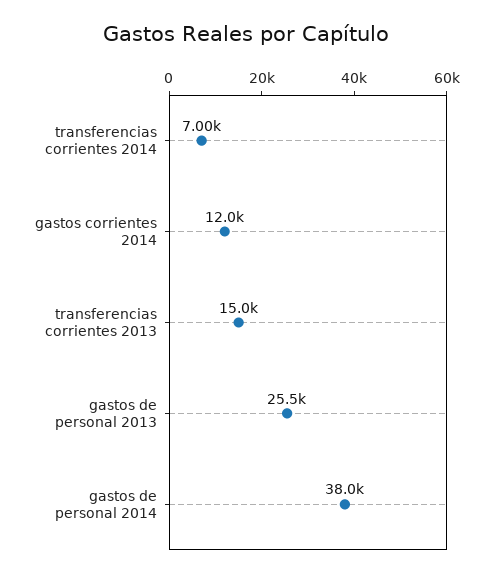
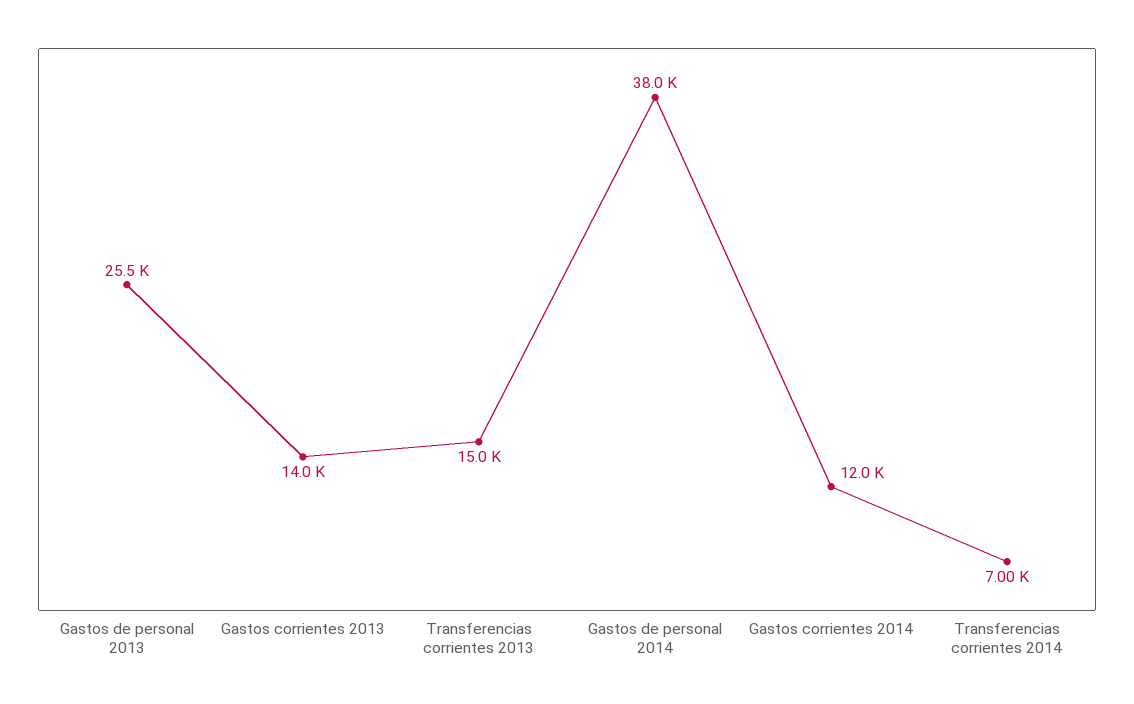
  {
    "transferencias corrientes 2014": 7000,
    "gastos corrientes 2014": 12000,
    "transferencias corrientes 2013": 15000,
    "gastos de personal 2013": 25500,
-   "gastos de personal 2014": 38000
+   "gastos de personal 2014": 38000,
+   "Gastos corrientes 2013": 14000
  }

